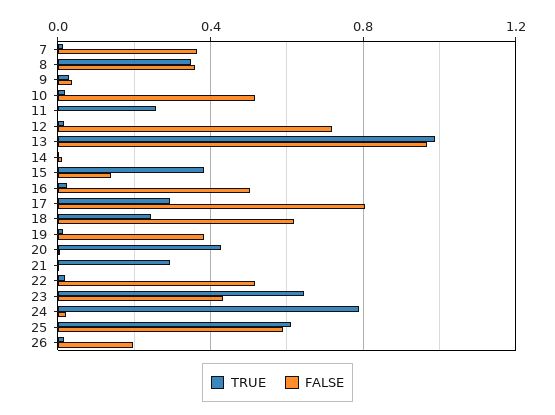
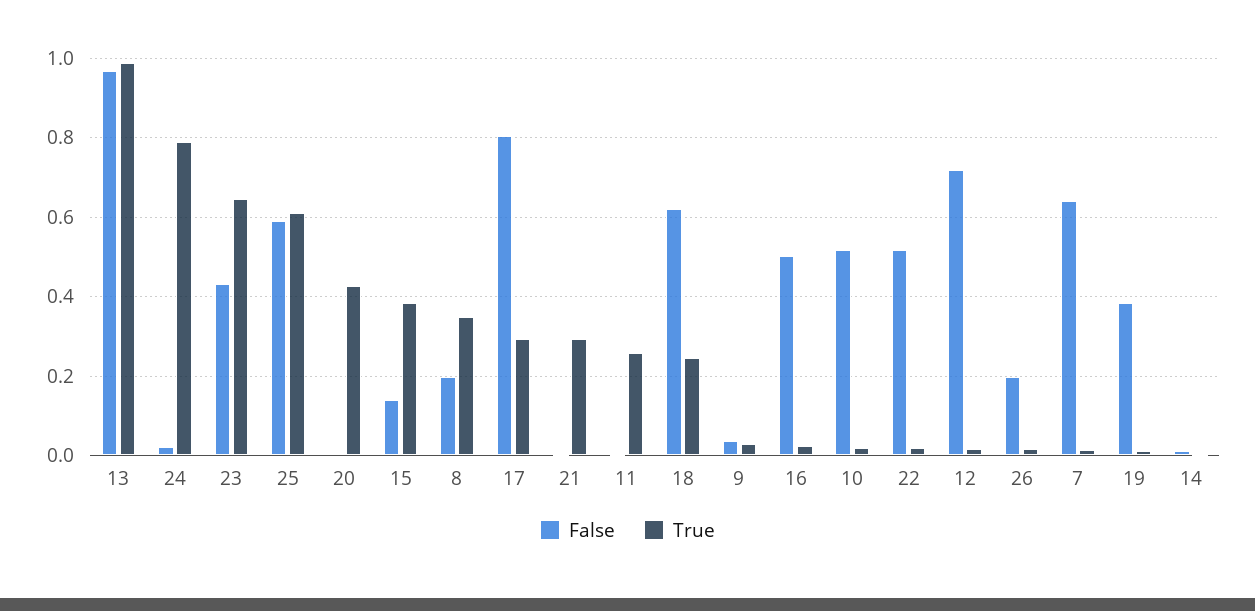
  {
    "TRUE": {
      "7": 0.02,
      "8": 0.34,
      "9": 0.02,
      "10": 0.02,
      "11": 0.26,
      "12": 0.02,
      "13": 0.98,
      "14": 0,
      "15": 0.38,
      "16": 0.02,
      "17": 0.3,
      "18": 0.24,
      "19": 0.02,
      "20": 0.42,
      "21": 0.3,
      "22": 0.02,
      "23": 0.64,
      "24": 0.78,
      "25": 0.62,
      "26": 0.02
    },
    "FALSE": {
-     "7": 0.35,
+     "7": 0.64,
-     "8": 0.35,
+     "8": 0.2,
      "9": 0.04,
      "10": 0.52,
      "11": 0,
      "12": 0.72,
      "13": 0.96,
      "14": 0.02,
      "15": 0.14,
      "16": 0.5,
      "17": 0.8,
      "18": 0.62,
      "19": 0.38,
      "20": 0,
      "21": 0,
      "22": 0.52,
      "23": 0.44,
      "24": 0.02,
      "25": 0.6,
      "26": 0.2
    }
  }

